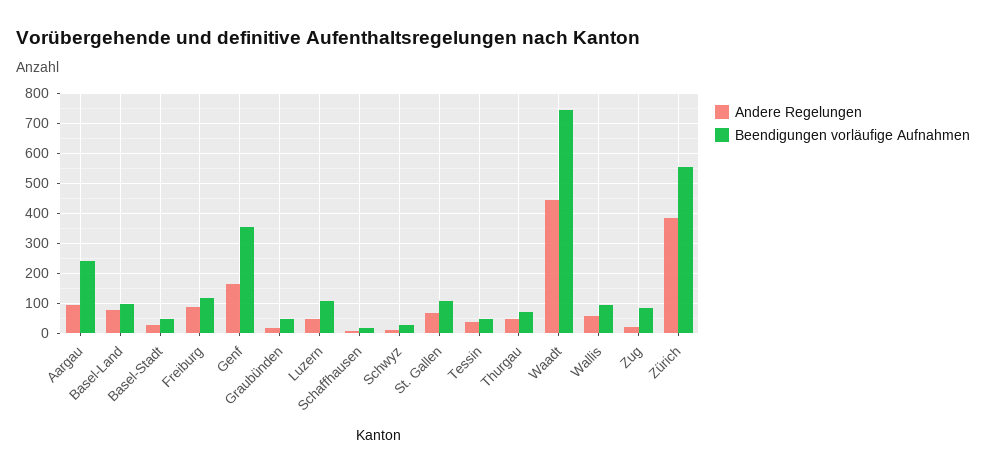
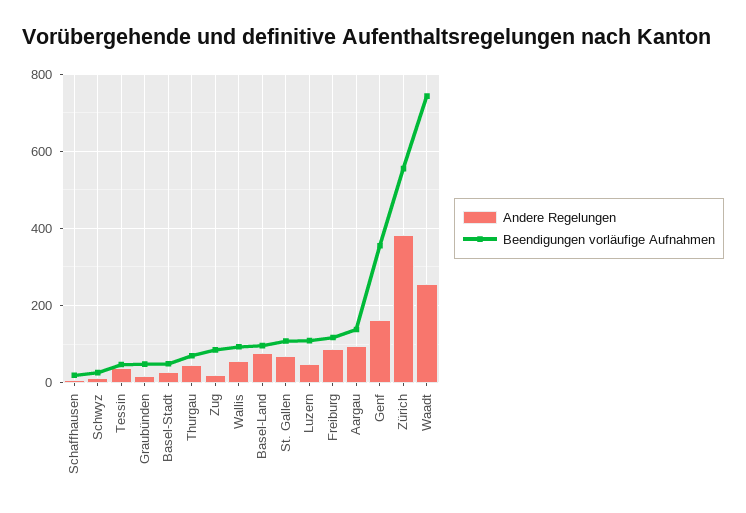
  {
    "Andere Regelungen": {
      "Aargau": 100,
      "Basel-Land": 80,
      "Basel-Stadt": 20,
      "Freiburg": 80,
      "Genf": 160,
      "Graubünden": 20,
      "Luzern": 40,
      "Schaffhausen": 0,
      "Schwyz": 20,
      "St. Gallen": 60,
      "Tessin": 40,
      "Thurgau": 40,
-     "Waadt": 440,
+     "Waadt": 260,
      "Wallis": 60,
      "Zug": 20,
      "Zürich": 380
    },
    "Beendigungen vorläufige Aufnahmen": {
-     "Aargau": 240,
+     "Aargau": 140,
      "Basel-Land": 100,
      "Basel-Stadt": 40,
      "Freiburg": 120,
      "Genf": 360,
      "Graubünden": 40,
      "Luzern": 100,
      "Schaffhausen": 20,
      "Schwyz": 20,
      "St. Gallen": 100,
      "Tessin": 40,
      "Thurgau": 80,
      "Waadt": 740,
      "Wallis": 100,
      "Zug": 80,
      "Zürich": 560
    }
  }

